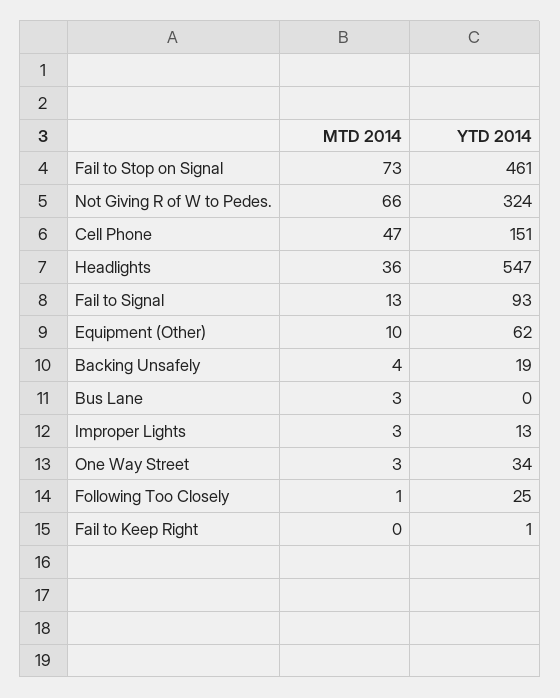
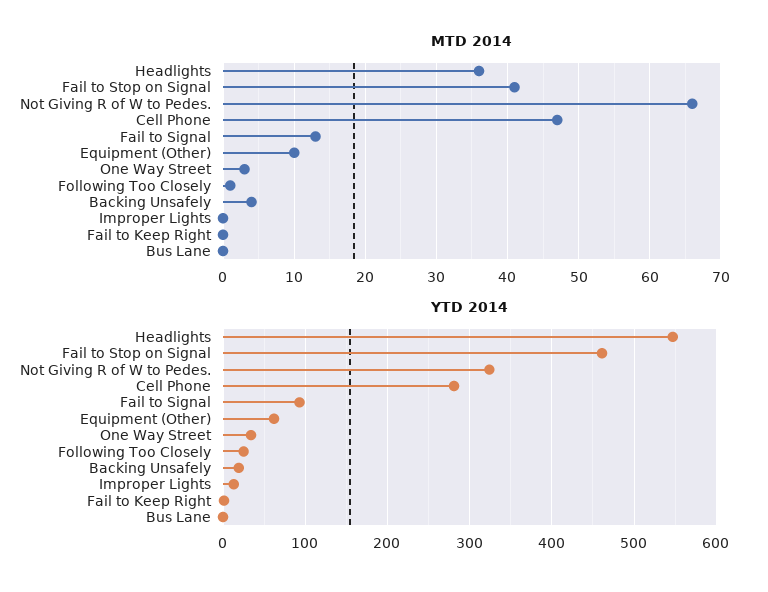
  {
    "MTD 2014": {
-     "Fail to Stop on Signal": 73,
+     "Fail to Stop on Signal": 41,
      "Not Giving R of W to Pedes.": 66,
      "Cell Phone": 47,
      "Headlights": 36,
      "Fail to Signal": 13,
      "Equipment (Other)": 10,
      "Backing Unsafely": 4,
-     "Bus Lane": 3,
+     "Bus Lane": 0,
-     "Improper Lights": 3,
+     "Improper Lights": 0,
      "One Way Street": 3,
      "Following Too Closely": 1,
      "Fail to Keep Right": 0
    },
    "YTD 2014": {
      "Fail to Stop on Signal": 461,
      "Not Giving R of W to Pedes.": 324,
-     "Cell Phone": 151,
+     "Cell Phone": 280,
      "Headlights": 547,
      "Fail to Signal": 93,
      "Equipment (Other)": 62,
      "Backing Unsafely": 19,
      "Bus Lane": 0,
      "Improper Lights": 13,
      "One Way Street": 34,
      "Following Too Closely": 25,
      "Fail to Keep Right": 1
    }
  }

